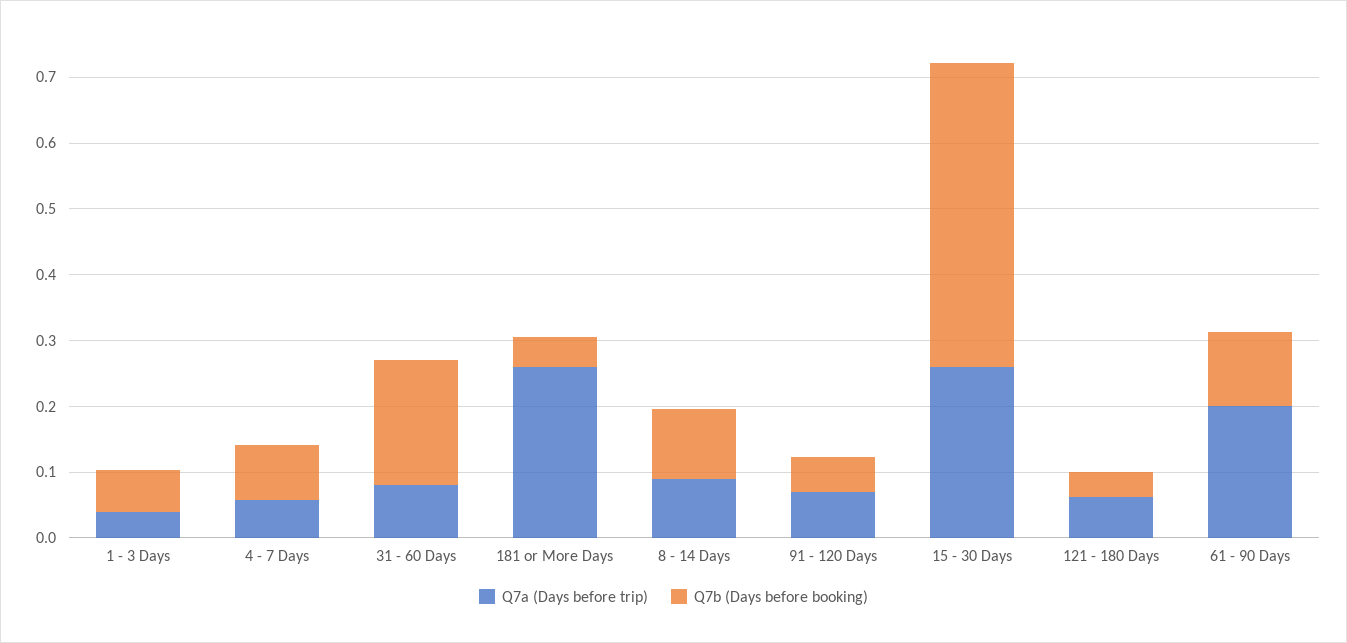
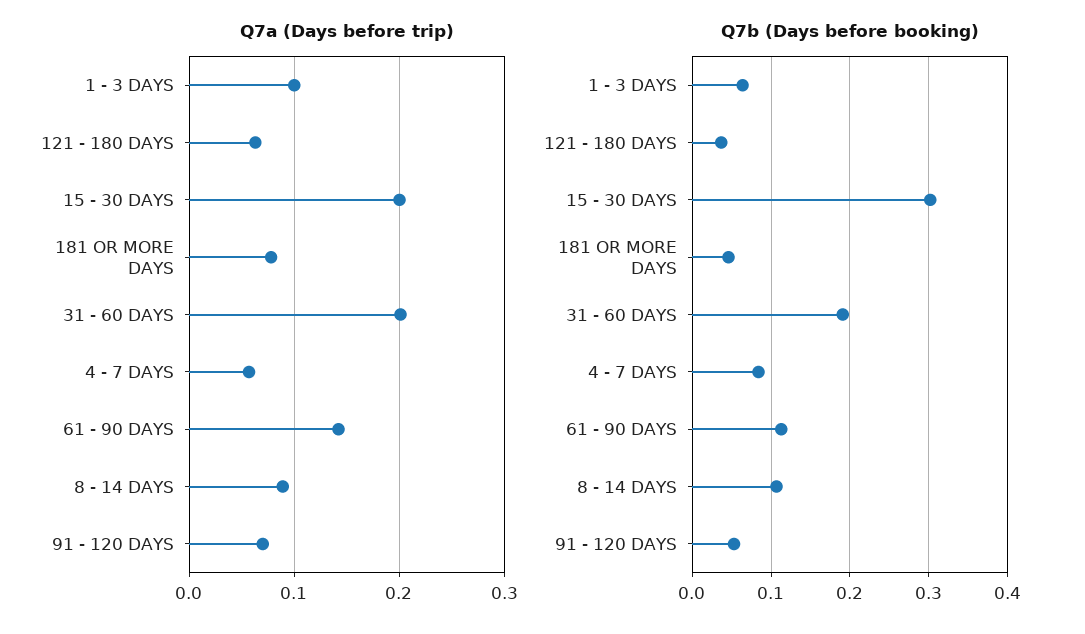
  {
    "Q7a (Days before trip)": {
-     "1 - 3 Days": 0.04,
+     "1 - 3 Days": 0.1,
      "4 - 7 Days": 0.06,
-     "31 - 60 Days": 0.08,
+     "31 - 60 Days": 0.2,
-     "181 or More Days": 0.26,
+     "181 or More Days": 0.08,
      "8 - 14 Days": 0.09,
      "91 - 120 Days": 0.07,
-     "15 - 30 Days": 0.26,
+     "15 - 30 Days": 0.2,
      "121 - 180 Days": 0.06,
-     "61 - 90 Days": 0.2
+     "61 - 90 Days": 0.14
    },
    "Q7b (Days before booking)": {
      "1 - 3 Days": 0.06,
      "4 - 7 Days": 0.08,
      "31 - 60 Days": 0.19,
      "181 or More Days": 0.05,
      "8 - 14 Days": 0.11,
      "91 - 120 Days": 0.05,
-     "15 - 30 Days": 0.46,
+     "15 - 30 Days": 0.3,
      "121 - 180 Days": 0.04,
      "61 - 90 Days": 0.11
    }
  }

